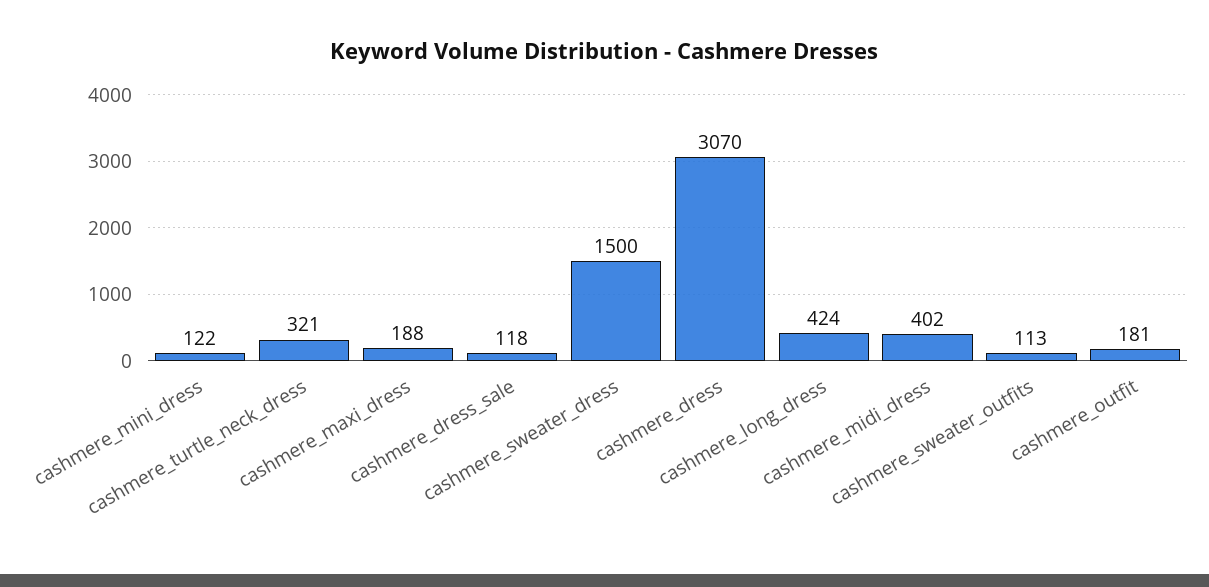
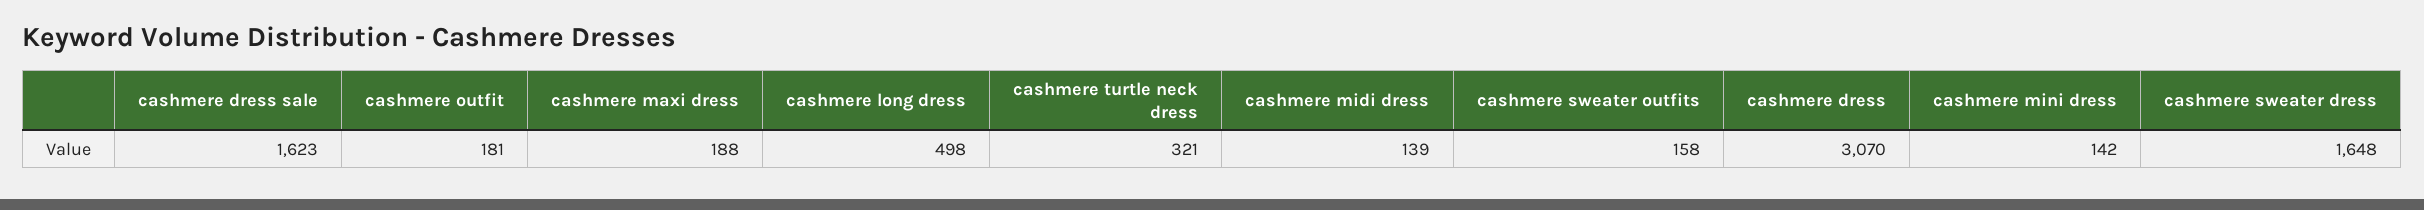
  {
-   "cashmere_mini_dress": 122,
+   "cashmere_mini_dress": 142,
    "cashmere_turtle_neck_dress": 321,
    "cashmere_maxi_dress": 188,
-   "cashmere_dress_sale": 118,
+   "cashmere_dress_sale": 1623,
-   "cashmere_sweater_dress": 1500,
+   "cashmere_sweater_dress": 1648,
    "cashmere_dress": 3070,
-   "cashmere_long_dress": 424,
+   "cashmere_long_dress": 498,
-   "cashmere_midi_dress": 402,
+   "cashmere_midi_dress": 139,
-   "cashmere_sweater_outfits": 113,
+   "cashmere_sweater_outfits": 158,
    "cashmere_outfit": 181
  }

